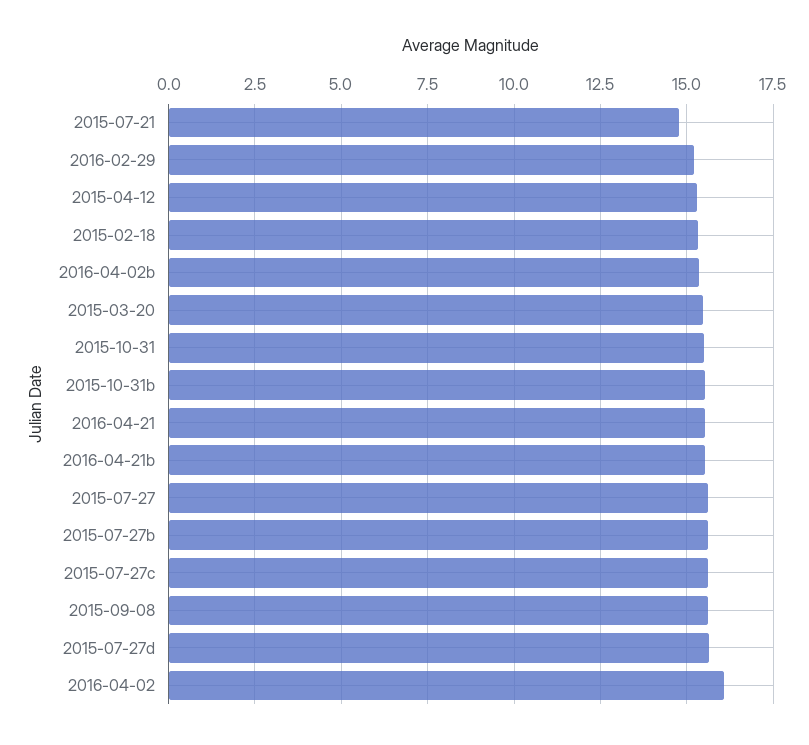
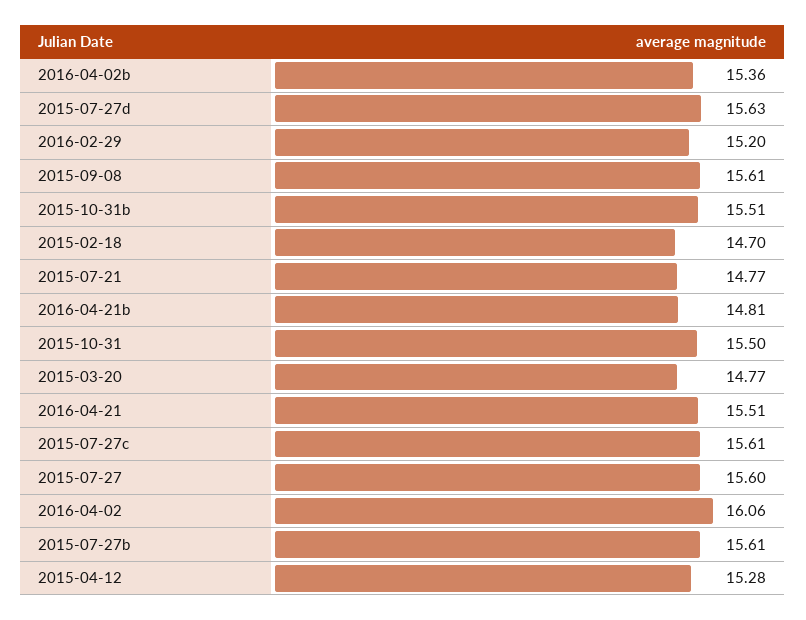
  {
    "2015-07-21": 14.77,
    "2016-02-29": 15.2,
    "2015-04-12": 15.28,
-   "2015-02-18": 15.25,
+   "2015-02-18": 14.7,
    "2016-04-02b": 15.36,
-   "2015-03-20": 15.5,
+   "2015-03-20": 14.77,
    "2015-10-31": 15.5,
    "2015-10-31b": 15.51,
    "2016-04-21": 15.51,
-   "2016-04-21b": 15.5,
+   "2016-04-21b": 14.81,
    "2015-07-27": 15.6,
    "2015-07-27b": 15.61,
    "2015-07-27c": 15.61,
    "2015-09-08": 15.61,
    "2015-07-27d": 15.63,
    "2016-04-02": 16.06
  }

